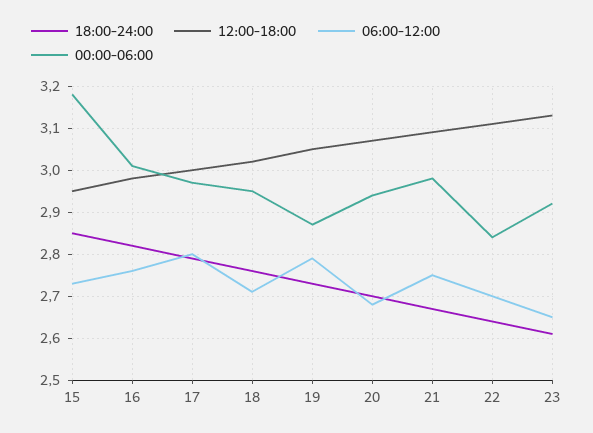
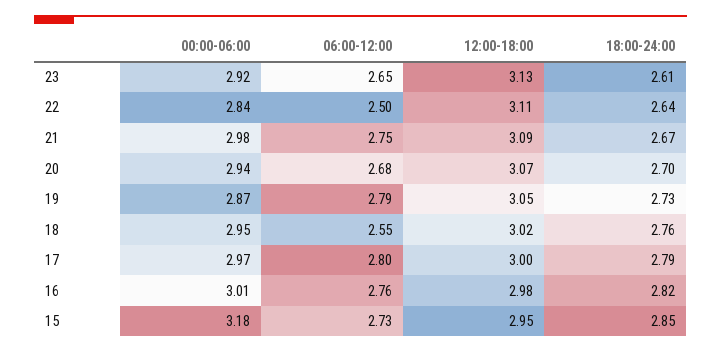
  {
    "18:00-24:00": {
      "15": 2.85,
      "16": 2.82,
      "17": 2.79,
      "18": 2.76,
      "19": 2.73,
      "20": 2.7,
      "21": 2.67,
      "22": 2.64,
      "23": 2.61
    },
    "12:00-18:00": {
      "15": 2.95,
      "16": 2.98,
      "17": 3,
      "18": 3.02,
      "19": 3.05,
      "20": 3.07,
      "21": 3.09,
      "22": 3.11,
      "23": 3.13
    },
    "06:00-12:00": {
      "15": 2.73,
      "16": 2.76,
      "17": 2.8,
-     "18": 2.7,
+     "18": 2.55,
      "19": 2.79,
      "20": 2.68,
      "21": 2.75,
-     "22": 2.7,
+     "22": 2.5,
      "23": 2.65
    },
    "00:00-06:00": {
      "15": 3.18,
      "16": 3.01,
      "17": 2.97,
      "18": 2.95,
      "19": 2.87,
      "20": 2.94,
      "21": 2.98,
      "22": 2.84,
      "23": 2.92
    }
  }

